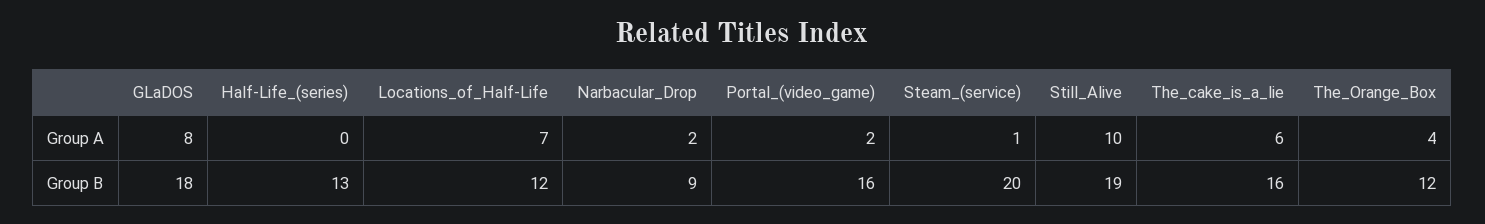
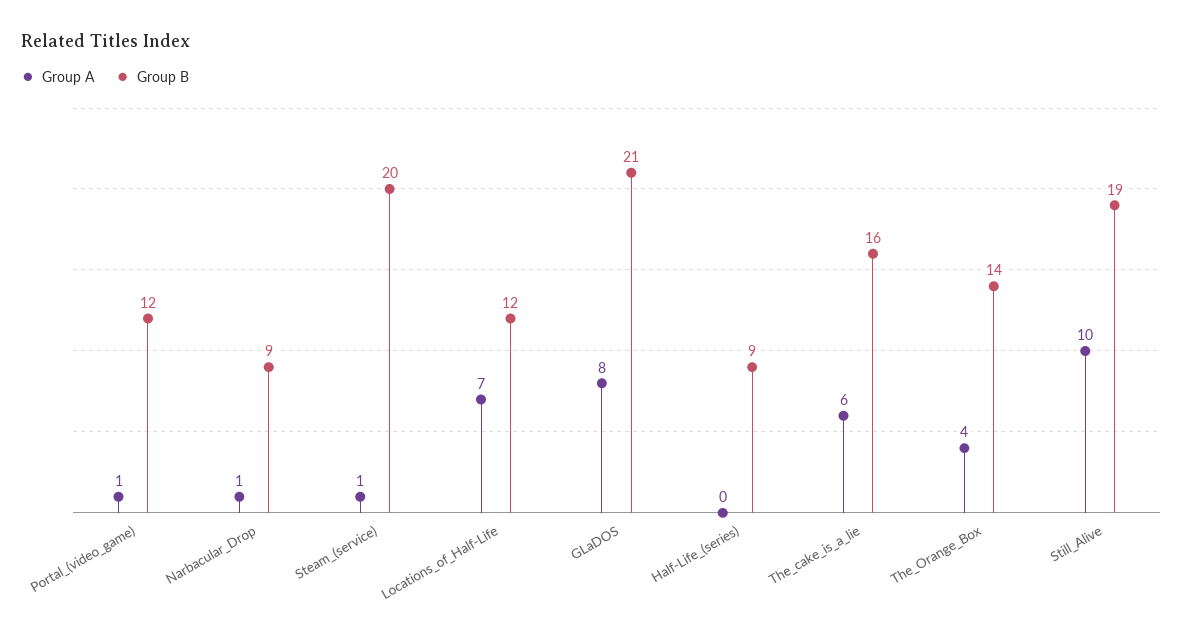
  {
    "Group A": {
      "GLaDOS": 8,
      "Half-Life_(series)": 0,
      "Locations_of_Half-Life": 7,
-     "Narbacular_Drop": 2,
+     "Narbacular_Drop": 1,
-     "Portal_(video_game)": 2,
+     "Portal_(video_game)": 1,
      "Steam_(service)": 1,
      "Still_Alive": 10,
      "The_cake_is_a_lie": 6,
      "The_Orange_Box": 4
    },
    "Group B": {
-     "GLaDOS": 18,
+     "GLaDOS": 21,
-     "Half-Life_(series)": 13,
+     "Half-Life_(series)": 9,
      "Locations_of_Half-Life": 12,
      "Narbacular_Drop": 9,
-     "Portal_(video_game)": 16,
+     "Portal_(video_game)": 12,
      "Steam_(service)": 20,
      "Still_Alive": 19,
      "The_cake_is_a_lie": 16,
-     "The_Orange_Box": 12
+     "The_Orange_Box": 14
    }
  }

